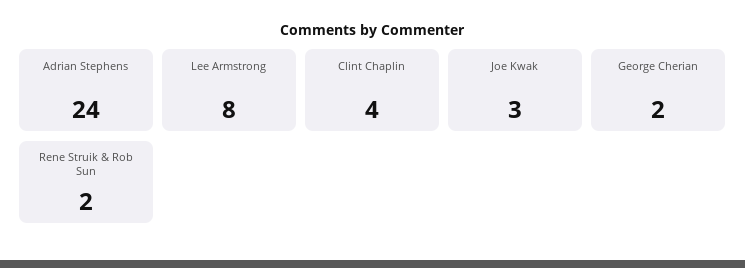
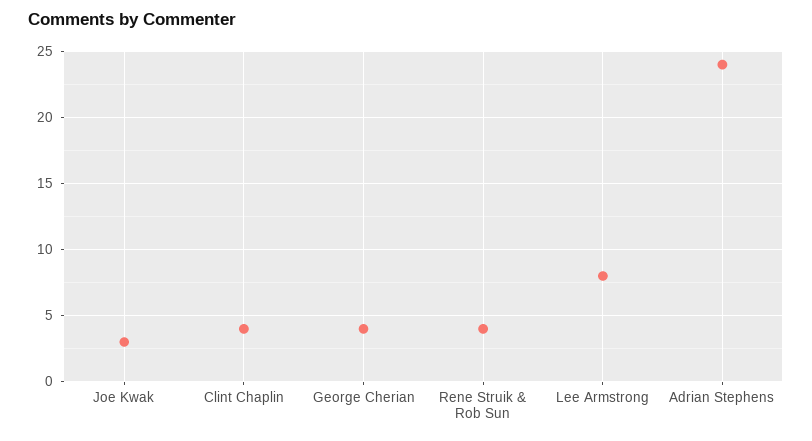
  {
    "Adrian Stephens": 24,
    "Lee Armstrong": 8,
    "Clint Chaplin": 4,
    "Joe Kwak": 3,
-   "George Cherian": 2,
+   "George Cherian": 4,
-   "Rene Struik & Rob Sun": 2
+   "Rene Struik & Rob Sun": 4
  }

